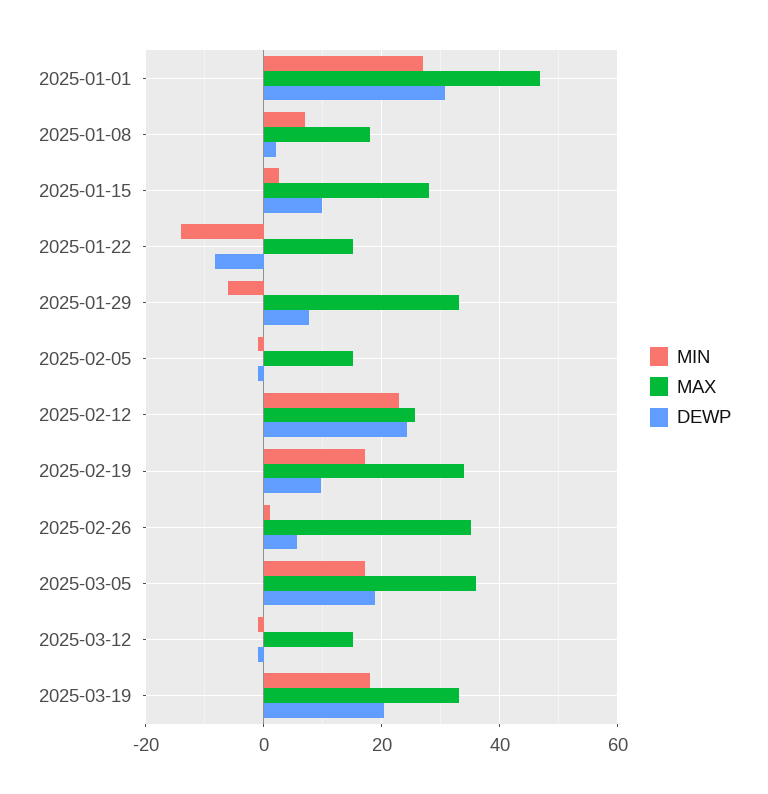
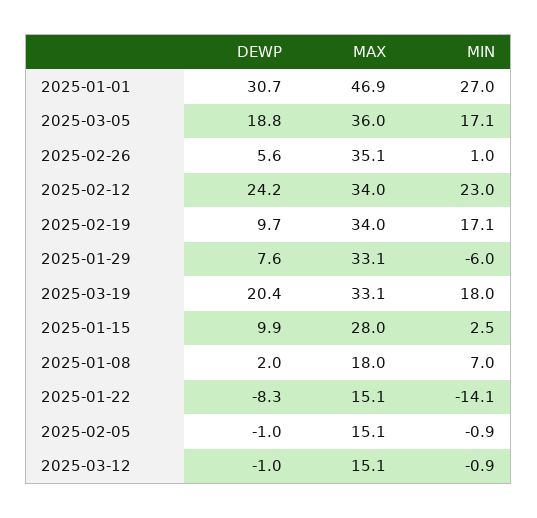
  {
    "MIN": {
      "2025-01-01": 27,
      "2025-01-08": 7,
      "2025-01-15": 2.5,
      "2025-01-22": -14.1,
      "2025-01-29": -6,
      "2025-02-05": -0.9,
      "2025-02-12": 23,
      "2025-02-19": 17.1,
      "2025-02-26": 1,
      "2025-03-05": 17.1,
      "2025-03-12": -0.9,
      "2025-03-19": 18
    },
    "MAX": {
      "2025-01-01": 46.9,
      "2025-01-08": 18,
      "2025-01-15": 28,
      "2025-01-22": 15.1,
      "2025-01-29": 33.1,
      "2025-02-05": 15.1,
-     "2025-02-12": 26,
+     "2025-02-12": 34,
      "2025-02-19": 34,
      "2025-02-26": 35.1,
      "2025-03-05": 36,
      "2025-03-12": 15.1,
      "2025-03-19": 33.1
    },
    "DEWP": {
      "2025-01-01": 30.7,
      "2025-01-08": 2,
      "2025-01-15": 9.9,
      "2025-01-22": -8.3,
      "2025-01-29": 7.6,
      "2025-02-05": -1,
      "2025-02-12": 24.2,
      "2025-02-19": 9.7,
      "2025-02-26": 5.6,
      "2025-03-05": 18.8,
      "2025-03-12": -1,
      "2025-03-19": 20.4
    }
  }

